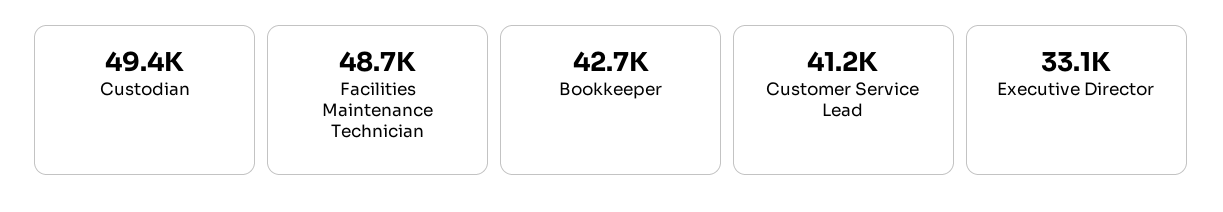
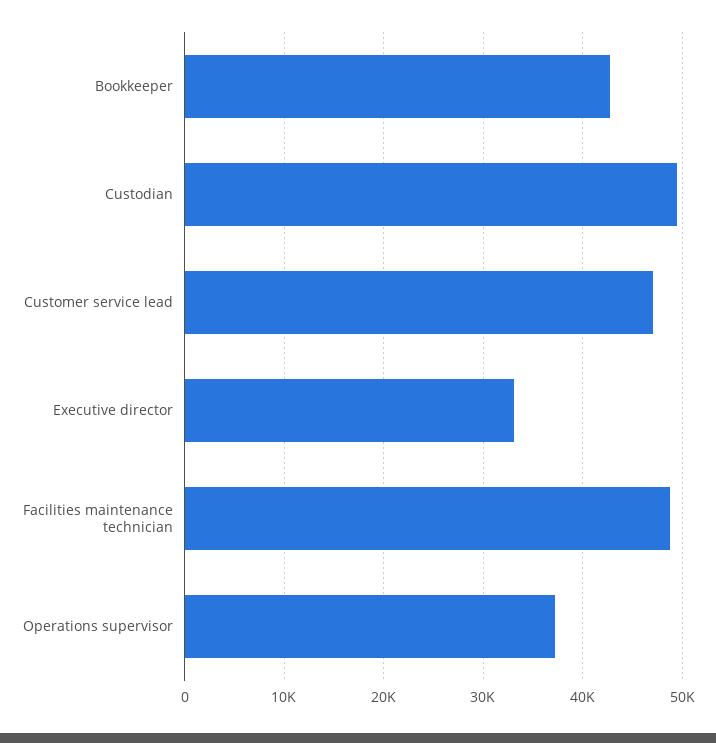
  {
    "Custodian": 49400,
    "Facilities Maintenance Technician": 48700,
    "Bookkeeper": 42700,
-   "Customer Service Lead": 41200,
+   "Customer Service Lead": 47000,
-   "Executive Director": 33100
+   "Executive Director": 33100,
+   "Operations supervisor": 37000
  }

